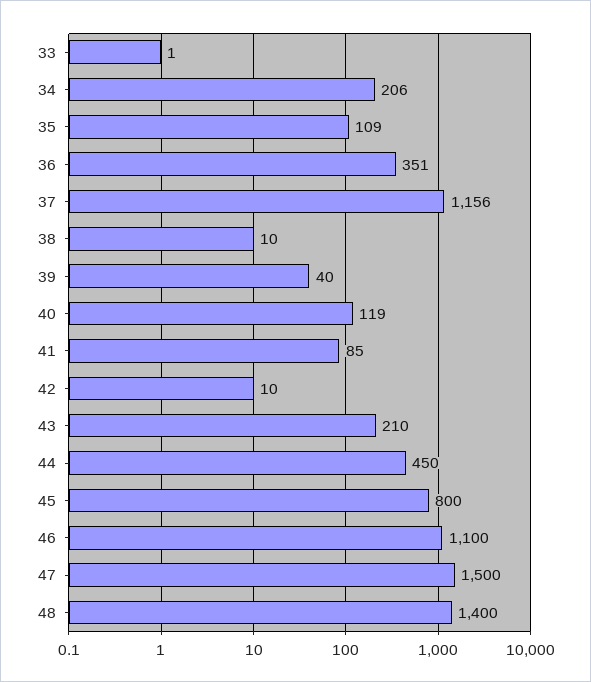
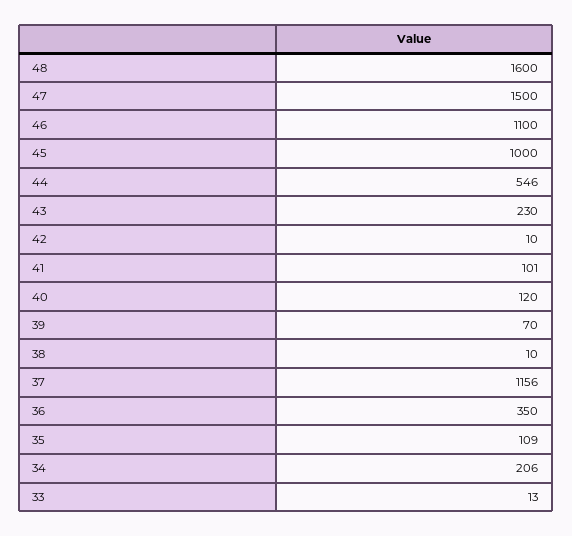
  {
-   "33": 1,
+   "33": 13,
    "34": 206,
    "35": 109,
-   "36": 351,
+   "36": 350,
    "37": 1156,
    "38": 10,
-   "39": 40,
+   "39": 70,
-   "40": 119,
+   "40": 120,
-   "41": 85,
+   "41": 101,
    "42": 10,
-   "43": 210,
+   "43": 230,
-   "44": 450,
+   "44": 546,
-   "45": 800,
+   "45": 1000,
    "46": 1100,
    "47": 1500,
-   "48": 1400
+   "48": 1600
  }

